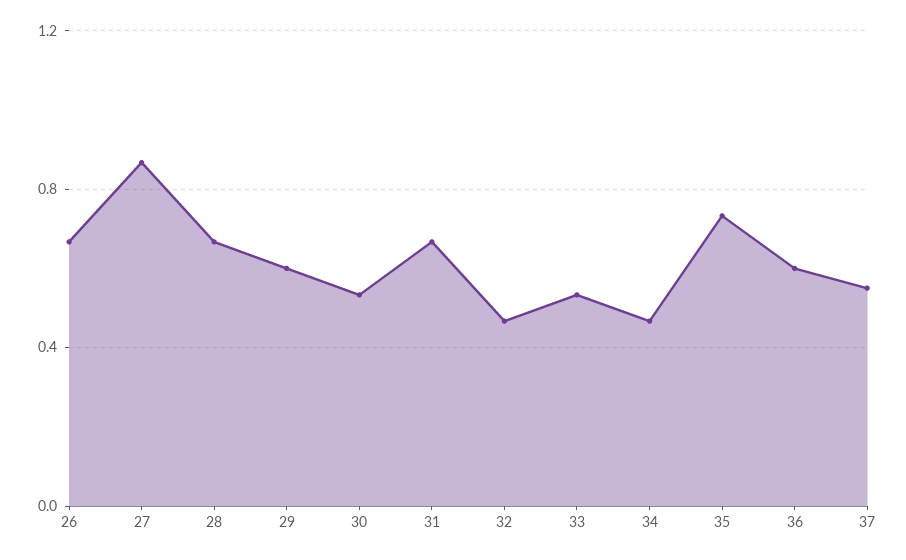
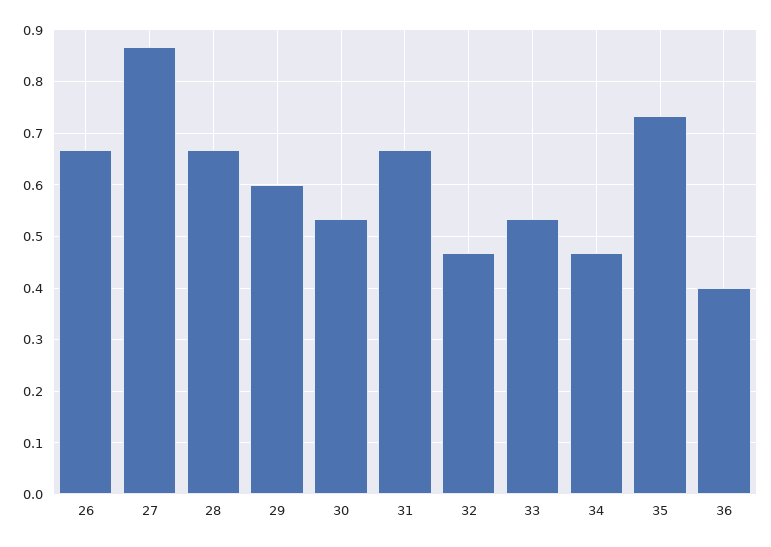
  {
    "26": 0.66,
    "27": 0.86,
    "28": 0.66,
    "29": 0.6,
    "30": 0.54,
    "31": 0.66,
    "32": 0.46,
    "33": 0.54,
    "34": 0.46,
    "35": 0.74,
-   "36": 0.6,
+   "36": 0.4
-   "37": 0.55
  }

